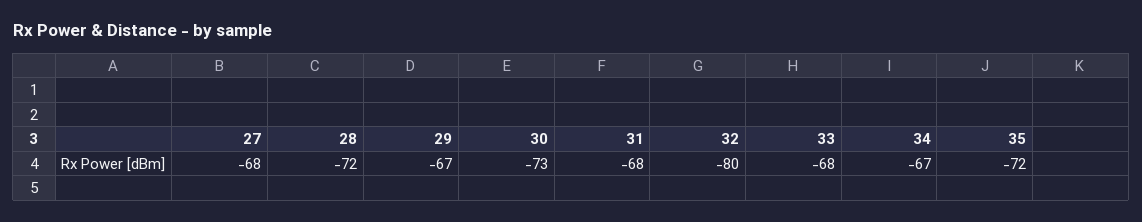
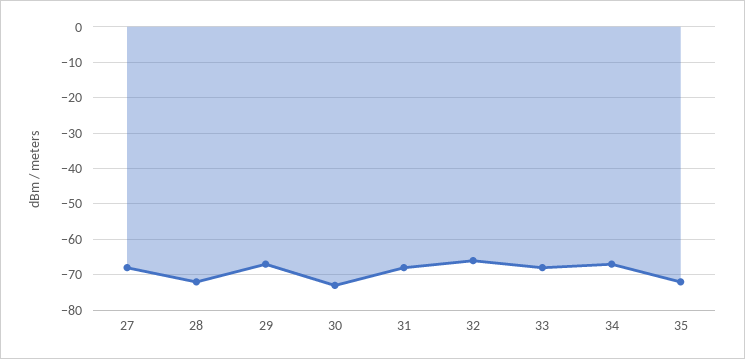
  {
    "27": -68,
    "28": -72,
    "29": -67,
    "30": -73,
    "31": -68,
-   "32": -80,
+   "32": -65,
    "33": -68,
    "34": -67,
    "35": -72
  }

